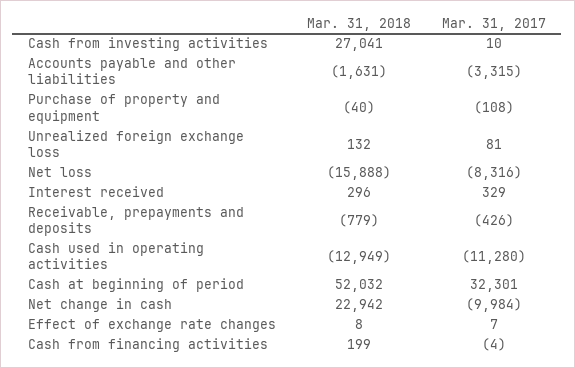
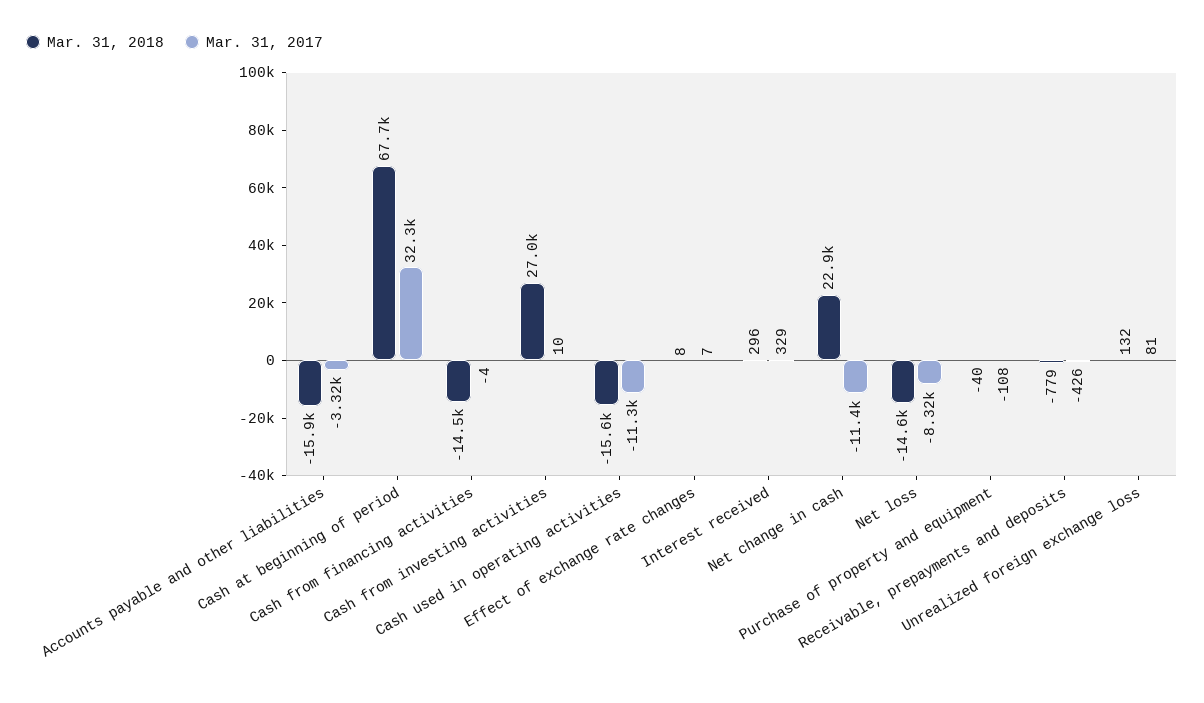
  {
    "Mar. 31, 2018": {
      "Cash from investing activities": 27041,
-     "Accounts payable and other liabilities": -1631,
+     "Accounts payable and other liabilities": -15900,
      "Purchase of property and equipment": -40,
      "Unrealized foreign exchange loss": 132,
-     "Net loss": -15888,
+     "Net loss": -14600,
      "Interest received": 296,
      "Receivable, prepayments and deposits": -779,
-     "Cash used in operating activities": -12949,
+     "Cash used in operating activities": -15600,
-     "Cash at beginning of period": 52032,
+     "Cash at beginning of period": 67700,
      "Net change in cash": 22942,
      "Effect of exchange rate changes": 8,
-     "Cash from financing activities": 199
+     "Cash from financing activities": -14500
    },
    "Mar. 31, 2017": {
      "Cash from investing activities": 10,
      "Accounts payable and other liabilities": -3315,
      "Purchase of property and equipment": -108,
      "Unrealized foreign exchange loss": 81,
      "Net loss": -8316,
      "Interest received": 329,
      "Receivable, prepayments and deposits": -426,
      "Cash used in operating activities": -11280,
      "Cash at beginning of period": 32301,
-     "Net change in cash": -9984,
+     "Net change in cash": -11400,
      "Effect of exchange rate changes": 7,
      "Cash from financing activities": -4
    }
  }

